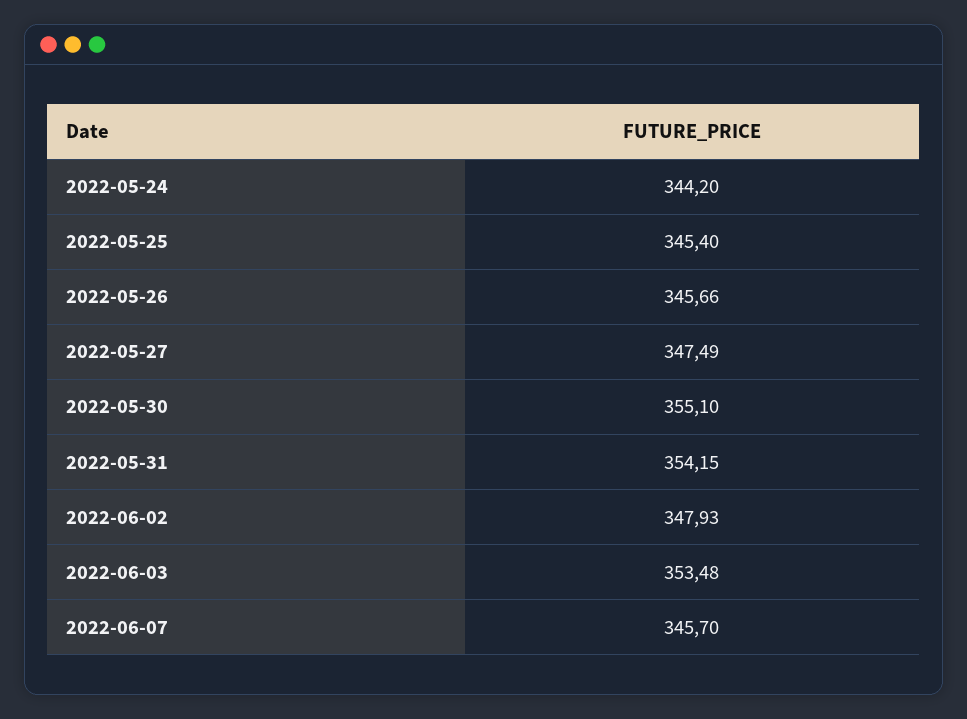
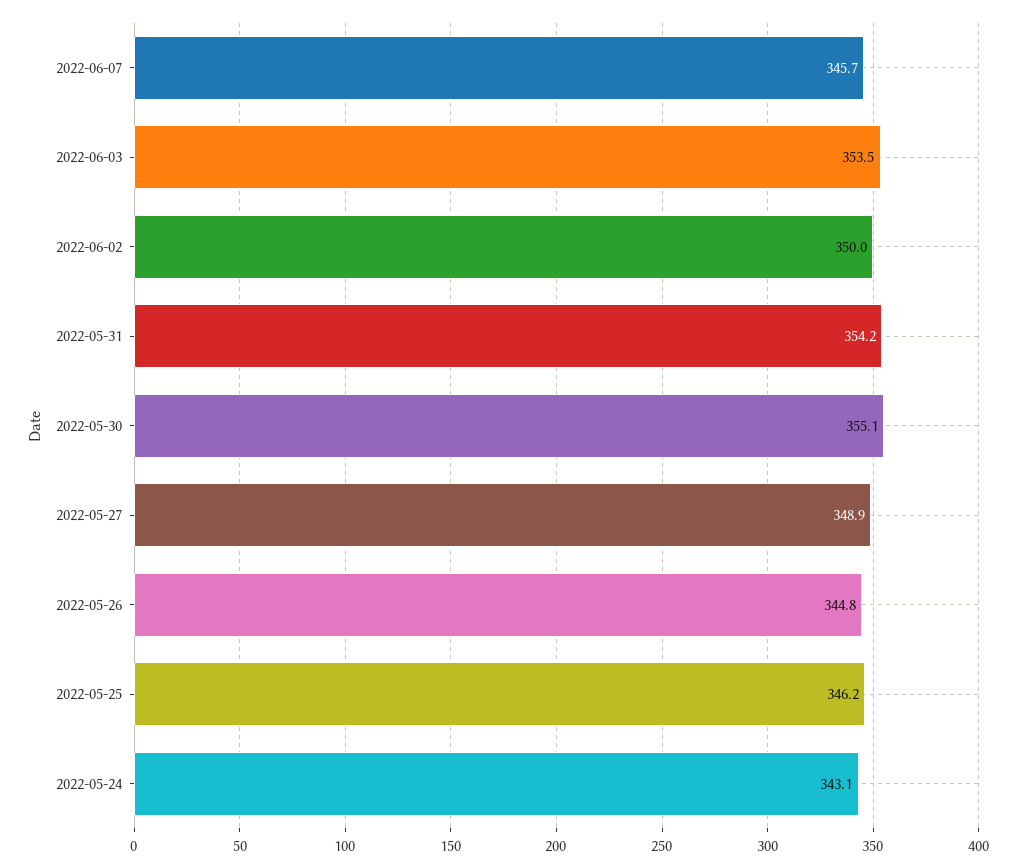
  {
-   "2022-05-24": 344.2,
+   "2022-05-24": 343.1,
-   "2022-05-25": 345.4,
+   "2022-05-25": 346.2,
-   "2022-05-26": 345.66,
+   "2022-05-26": 344.8,
-   "2022-05-27": 347.49,
+   "2022-05-27": 348.9,
    "2022-05-30": 355.1,
    "2022-05-31": 354.15,
-   "2022-06-02": 347.93,
+   "2022-06-02": 350,
    "2022-06-03": 353.48,
    "2022-06-07": 345.7
  }

